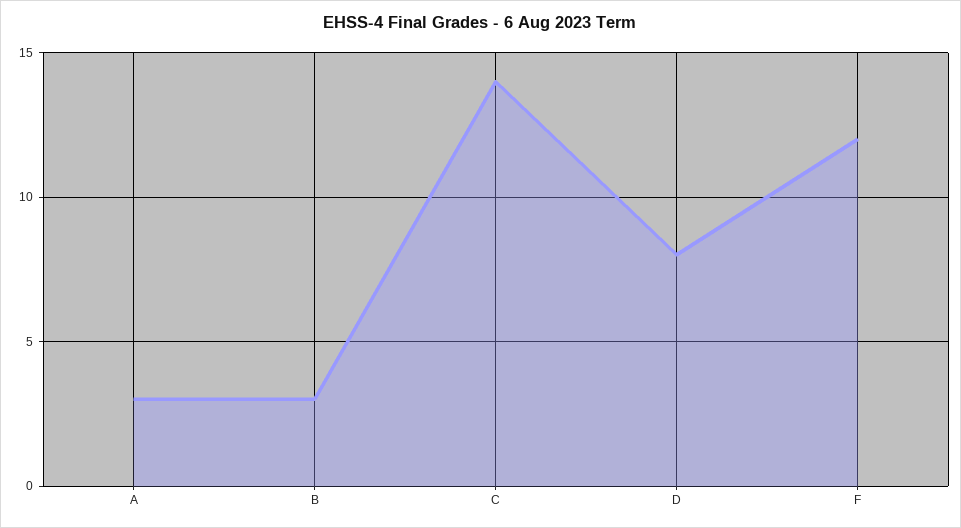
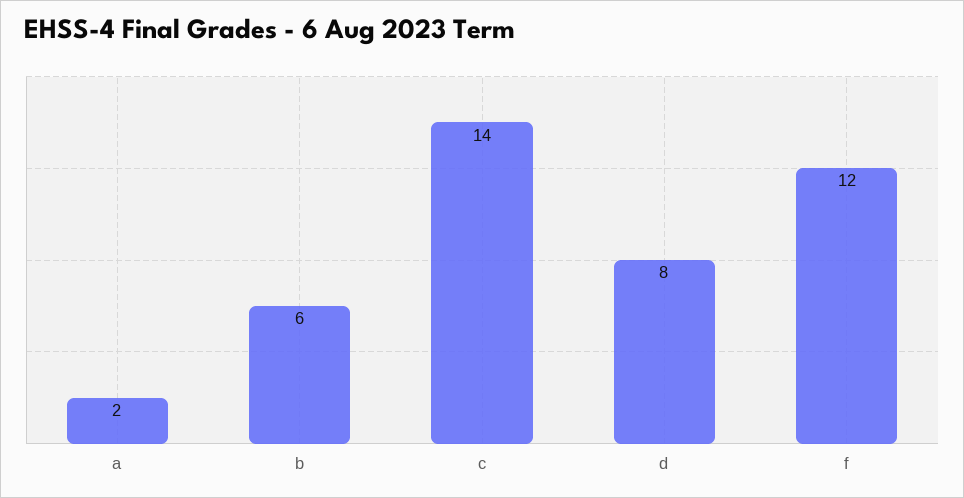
  {
-   "A": 3,
+   "A": 2,
-   "B": 3,
+   "B": 6,
    "C": 14,
    "D": 8,
    "F": 12
  }

